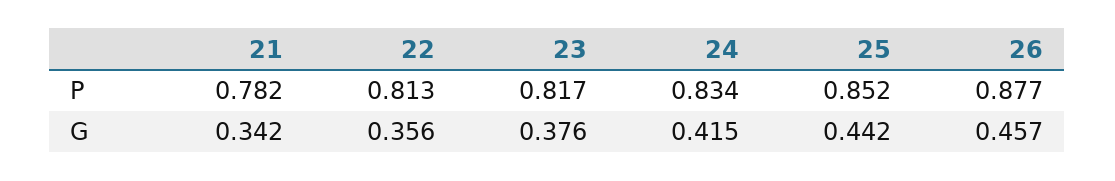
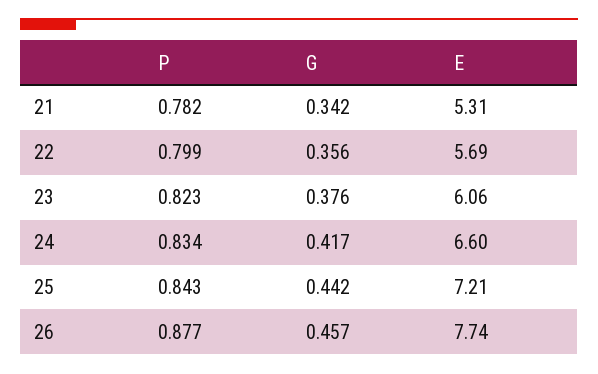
  {
    "21": {
      "P": 0.782,
-     "G": 0.342
+     "G": 0.342,
+     "E": 5.31
    },
    "22": {
-     "P": 0.813,
+     "P": 0.799,
-     "G": 0.356
+     "G": 0.356,
+     "E": 5.69
    },
    "23": {
-     "P": 0.817,
+     "P": 0.823,
-     "G": 0.376
+     "G": 0.376,
+     "E": 6.06
    },
    "24": {
      "P": 0.834,
-     "G": 0.415
+     "G": 0.417,
+     "E": 6.6
    },
    "25": {
-     "P": 0.852,
+     "P": 0.843,
-     "G": 0.442
+     "G": 0.442,
+     "E": 7.21
    },
    "26": {
      "P": 0.877,
-     "G": 0.457
+     "G": 0.457,
+     "E": 7.74
    }
  }

